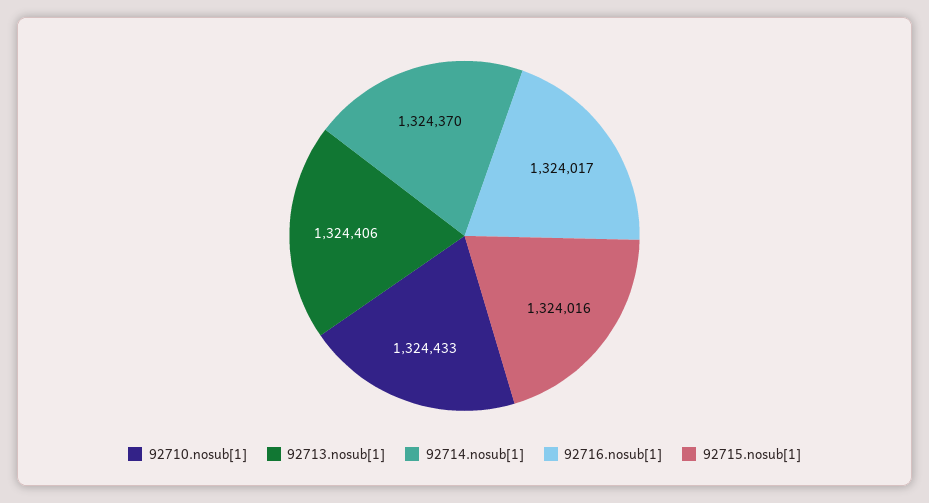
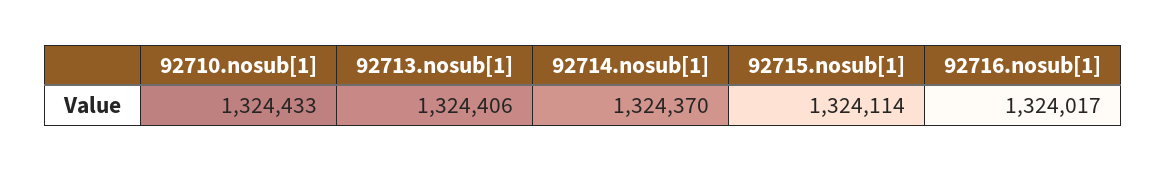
  {
    "92710.nosub[1]": 1324433,
    "92713.nosub[1]": 1324406,
    "92714.nosub[1]": 1324370,
    "92716.nosub[1]": 1324017,
-   "92715.nosub[1]": 1324016
+   "92715.nosub[1]": 1324114
  }

